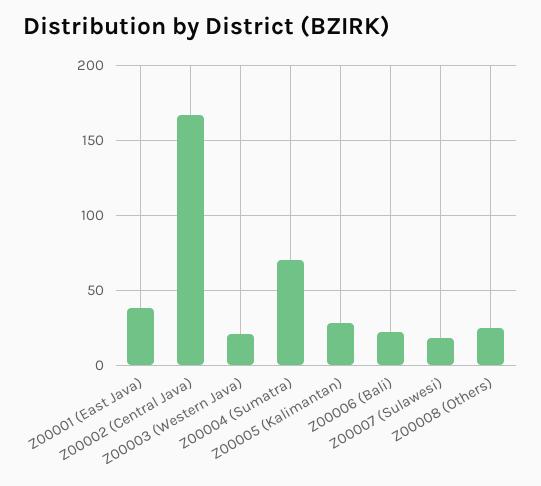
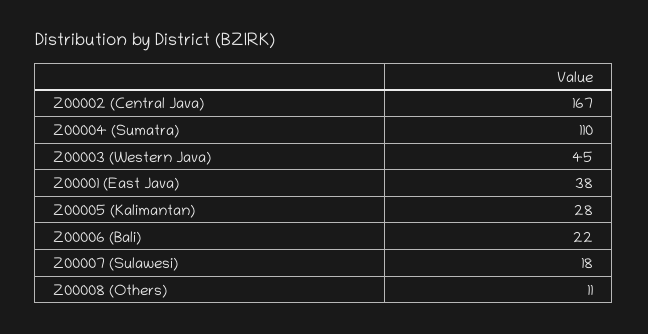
  {
    "Z00001 (East Java)": 38,
    "Z00002 (Central Java)": 167,
-   "Z00003 (Western Java)": 20,
+   "Z00003 (Western Java)": 45,
-   "Z00004 (Sumatra)": 70,
+   "Z00004 (Sumatra)": 110,
    "Z00005 (Kalimantan)": 28,
    "Z00006 (Bali)": 22,
    "Z00007 (Sulawesi)": 18,
-   "Z00008 (Others)": 25
+   "Z00008 (Others)": 11
  }

